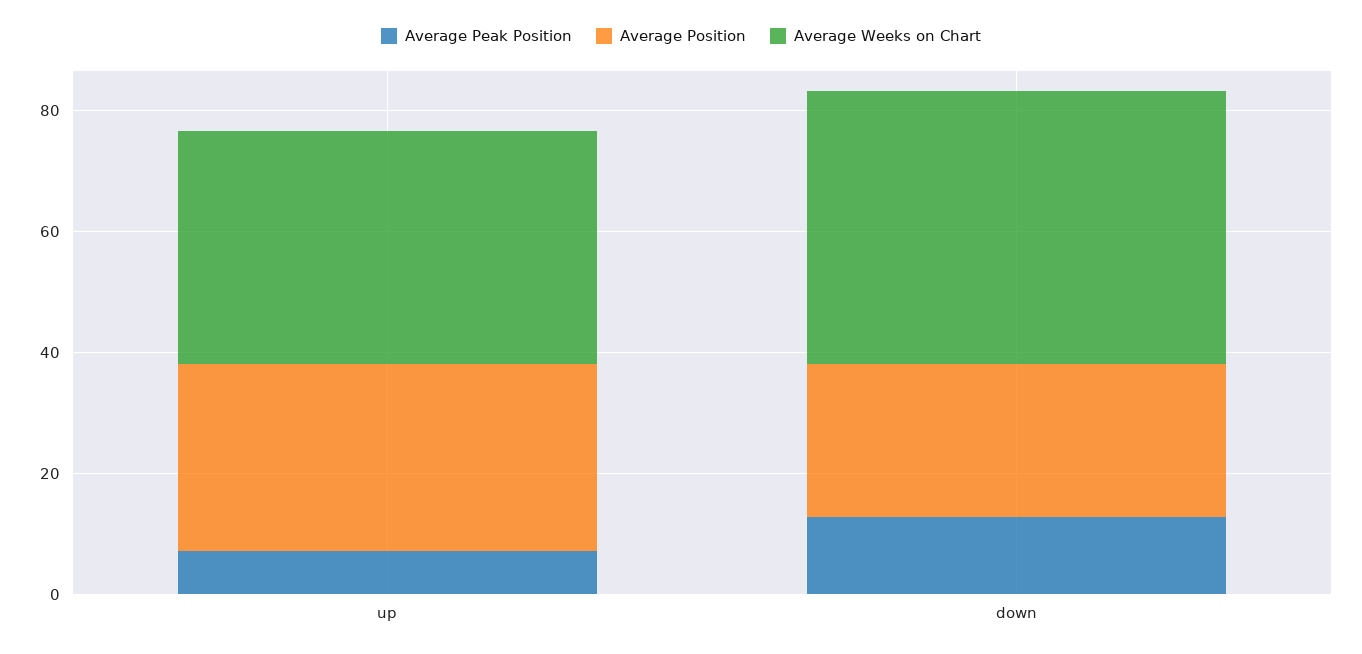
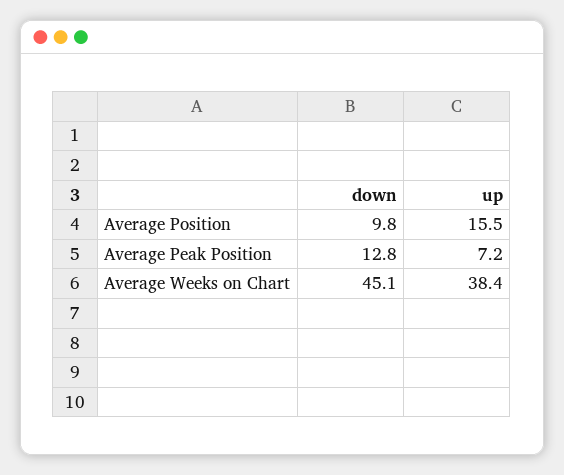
  {
    "Average Peak Position": {
      "up": 7.2,
      "down": 12.8
    },
    "Average Position": {
-     "up": 30,
+     "up": 15.5,
-     "down": 25
+     "down": 9.8
    },
    "Average Weeks on Chart": {
      "up": 38.4,
      "down": 45.1
    }
  }

